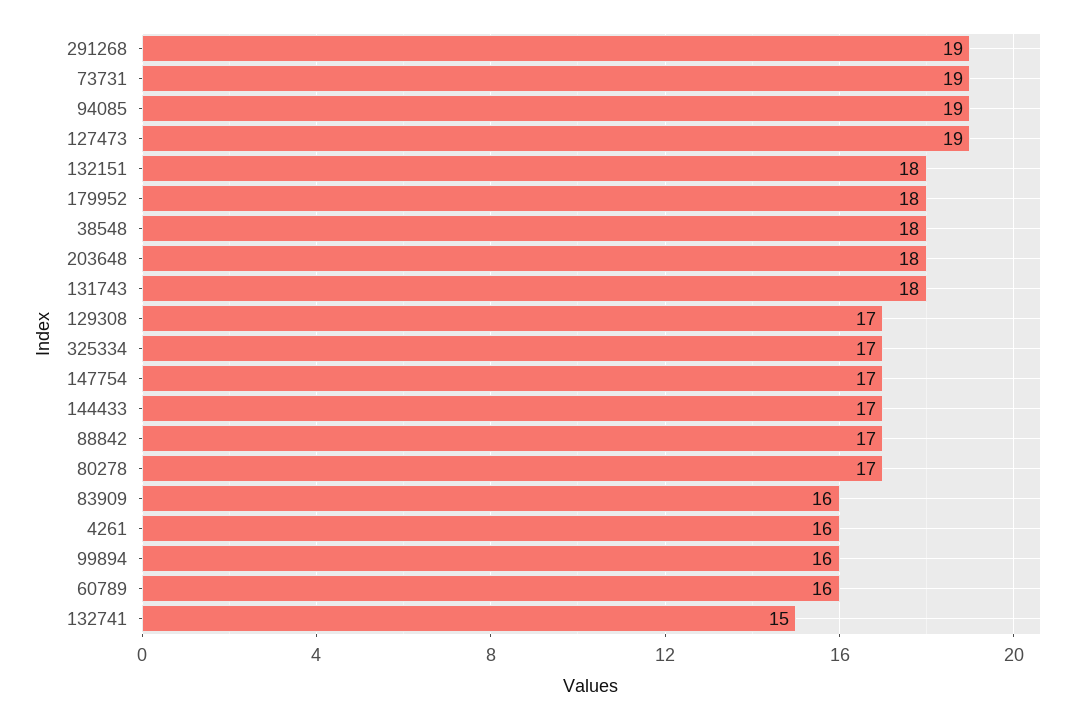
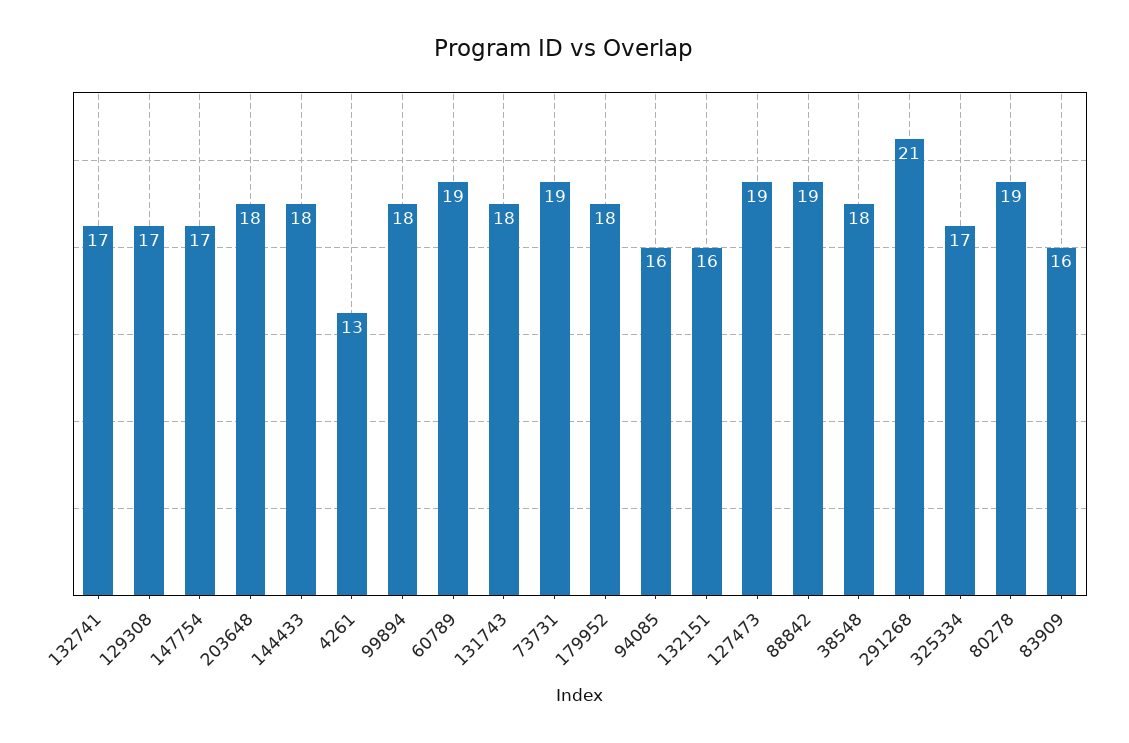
  {
-   "291268": 19,
+   "291268": 21,
    "73731": 19,
-   "94085": 19,
+   "94085": 16,
    "127473": 19,
-   "132151": 18,
+   "132151": 16,
    "179952": 18,
    "38548": 18,
    "203648": 18,
    "131743": 18,
    "129308": 17,
    "325334": 17,
    "147754": 17,
-   "144433": 17,
+   "144433": 18,
-   "88842": 17,
+   "88842": 19,
-   "80278": 17,
+   "80278": 19,
    "83909": 16,
-   "4261": 16,
+   "4261": 13,
-   "99894": 16,
+   "99894": 18,
-   "60789": 16,
+   "60789": 19,
-   "132741": 15
+   "132741": 17
  }

